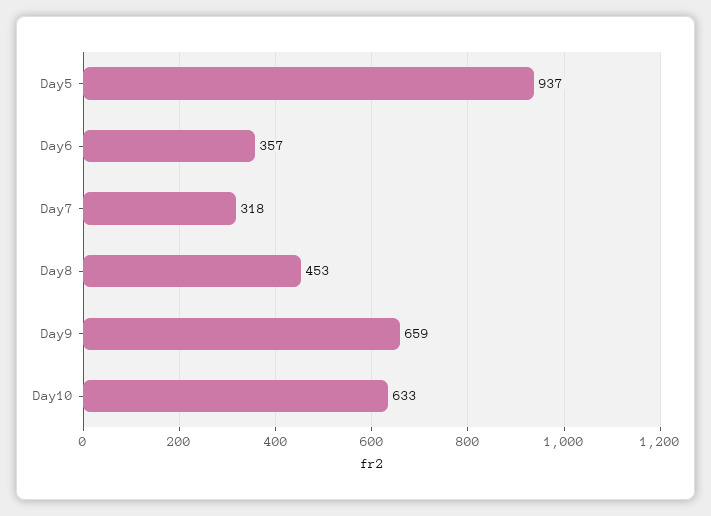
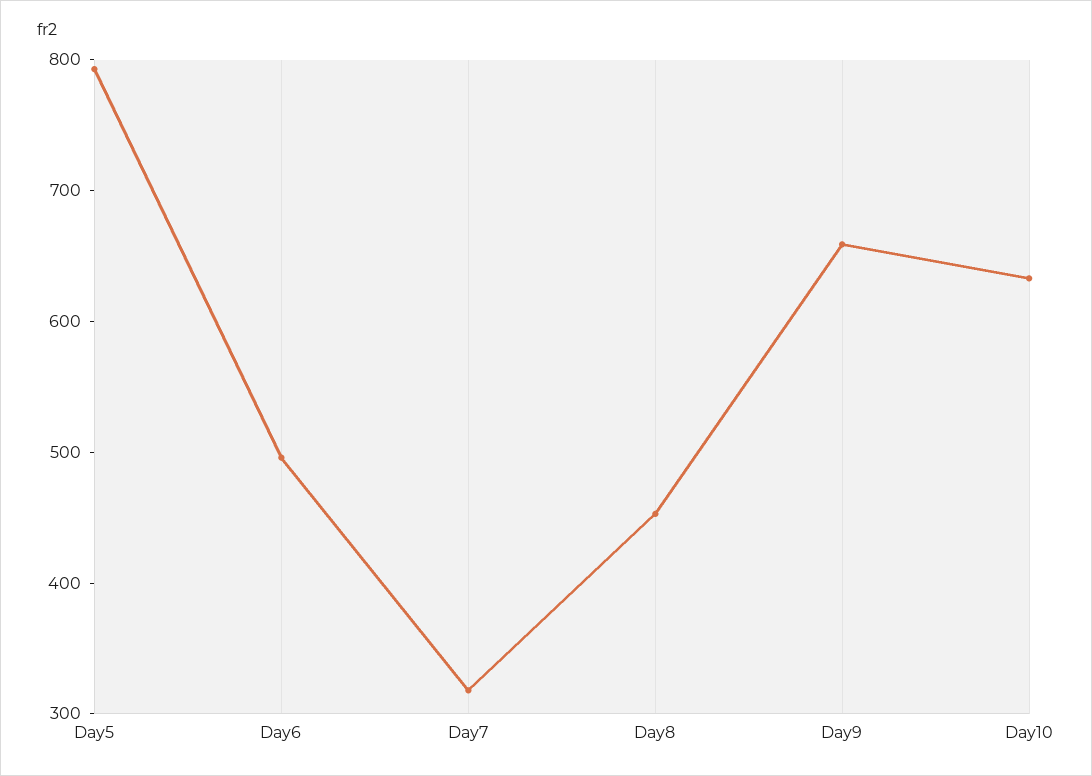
  {
-   "Day5": 937,
+   "Day5": 800,
-   "Day6": 357,
+   "Day6": 500,
    "Day7": 318,
    "Day8": 453,
    "Day9": 659,
    "Day10": 633
  }

